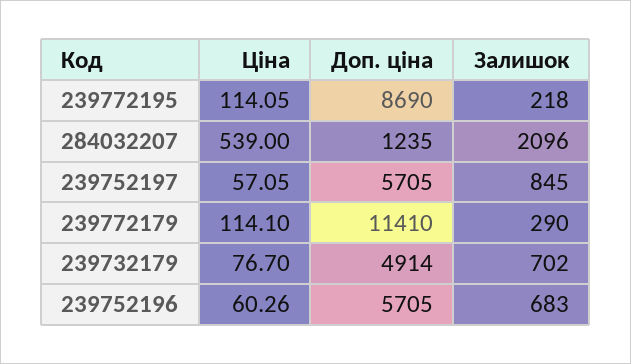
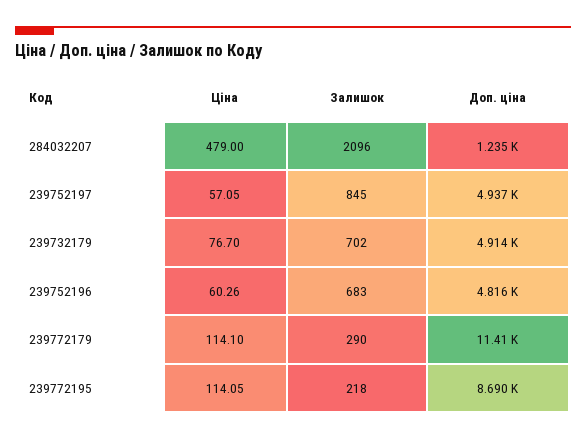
  {
    "Ціна": {
      "239772195": 114.05,
-     "284032207": 539,
+     "284032207": 479,
      "239752197": 57.05,
      "239772179": 114.1,
      "239732179": 76.7,
      "239752196": 60.26
    },
    "Доп. ціна": {
      "239772195": 8690,
      "284032207": 1235,
-     "239752197": 5705,
+     "239752197": 4937,
      "239772179": 11410,
      "239732179": 4914,
-     "239752196": 5705
+     "239752196": 4816
    },
    "Залишок": {
      "239772195": 218,
      "284032207": 2096,
      "239752197": 845,
      "239772179": 290,
      "239732179": 702,
      "239752196": 683
    }
  }

